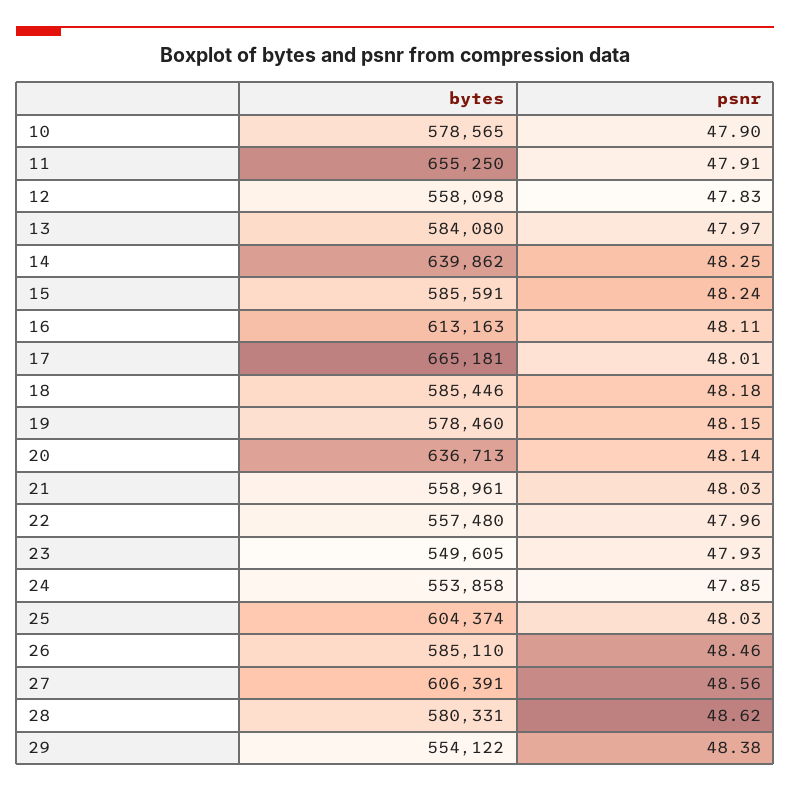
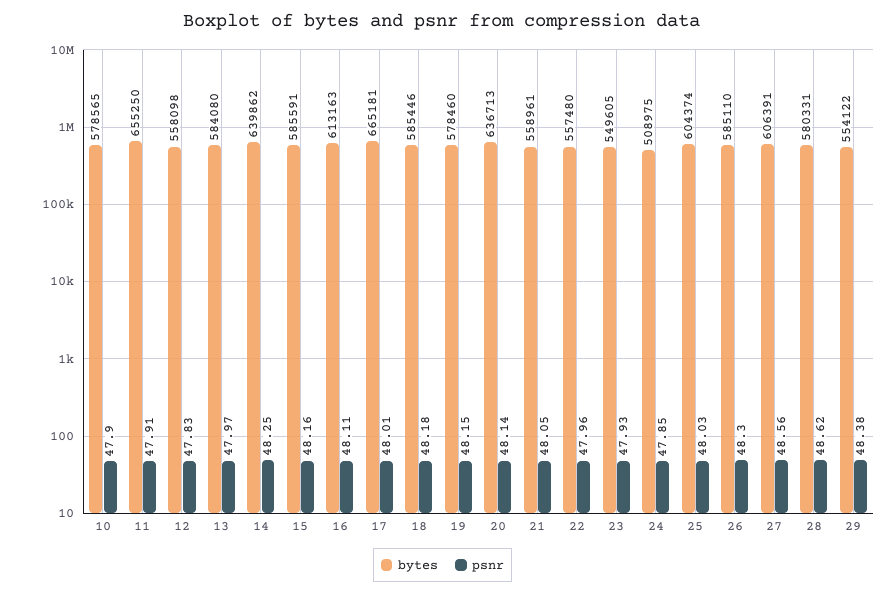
  {
    "bytes": {
      "10": 578565,
      "11": 655250,
      "12": 558098,
      "13": 584080,
      "14": 639862,
      "15": 585591,
      "16": 613163,
      "17": 665181,
      "18": 585446,
      "19": 578460,
      "20": 636713,
      "21": 558961,
      "22": 557480,
      "23": 549605,
-     "24": 553858,
+     "24": 508975,
      "25": 604374,
      "26": 585110,
      "27": 606391,
      "28": 580331,
      "29": 554122
    },
    "psnr": {
      "10": 47.9,
      "11": 47.91,
      "12": 47.83,
      "13": 47.97,
      "14": 48.25,
-     "15": 48.24,
+     "15": 48.16,
      "16": 48.11,
      "17": 48.01,
      "18": 48.18,
      "19": 48.15,
      "20": 48.14,
-     "21": 48.03,
+     "21": 48.05,
      "22": 47.96,
      "23": 47.93,
      "24": 47.85,
      "25": 48.03,
-     "26": 48.46,
+     "26": 48.3,
      "27": 48.56,
      "28": 48.62,
      "29": 48.38
    }
  }

